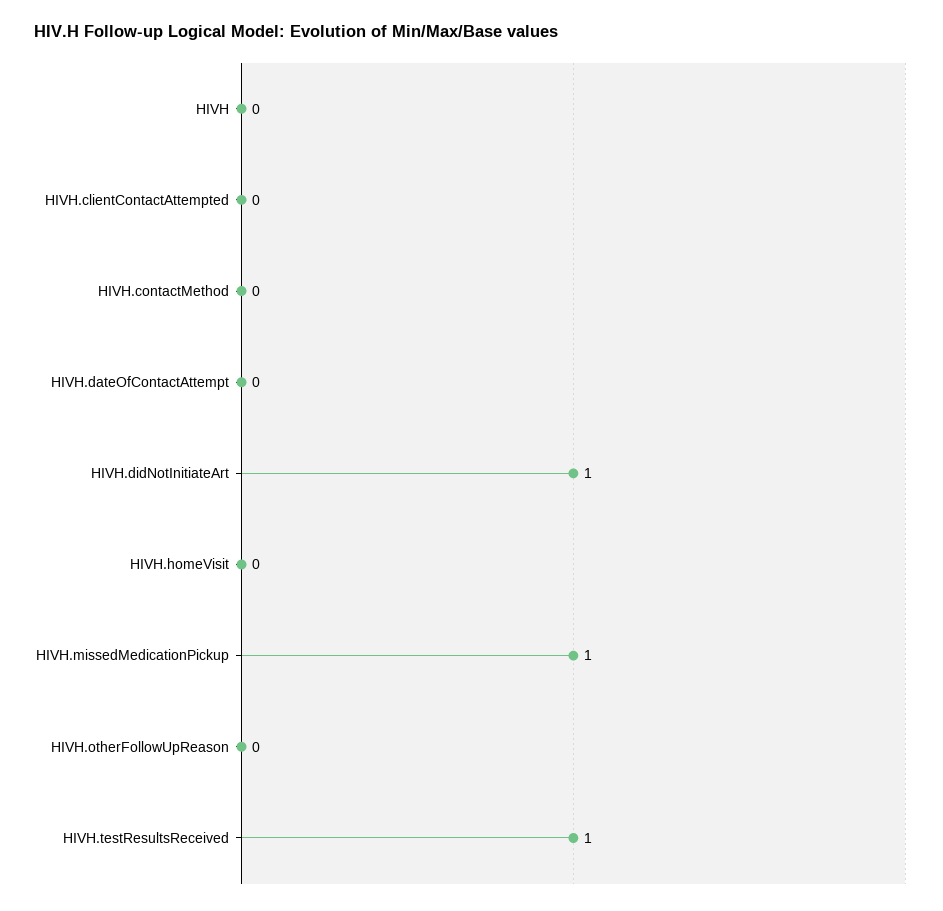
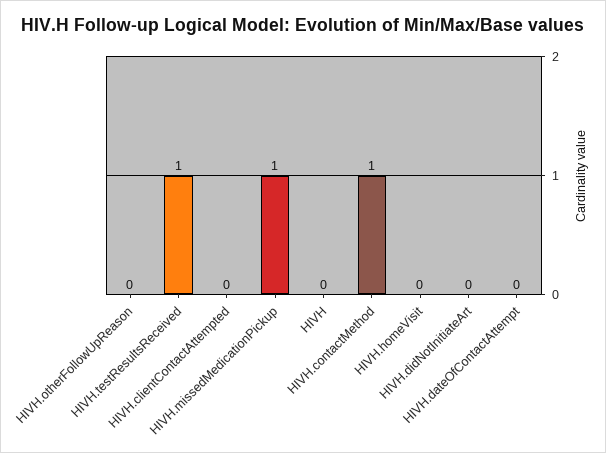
  {
    "HIVH": 0,
    "HIVH.clientContactAttempted": 0,
-   "HIVH.contactMethod": 0,
+   "HIVH.contactMethod": 1,
    "HIVH.dateOfContactAttempt": 0,
-   "HIVH.didNotInitiateArt": 1,
+   "HIVH.didNotInitiateArt": 0,
    "HIVH.homeVisit": 0,
    "HIVH.missedMedicationPickup": 1,
    "HIVH.otherFollowUpReason": 0,
    "HIVH.testResultsReceived": 1
  }

